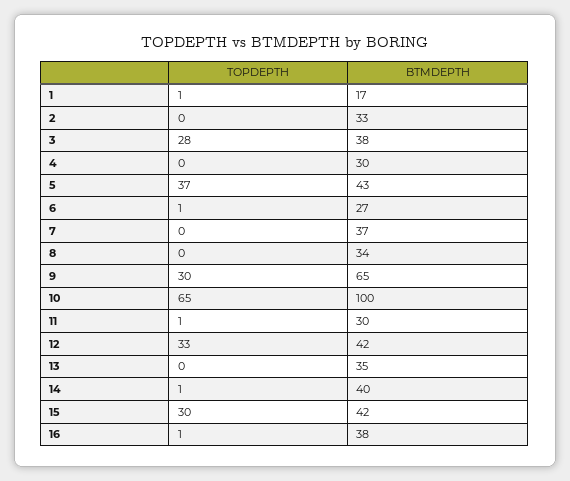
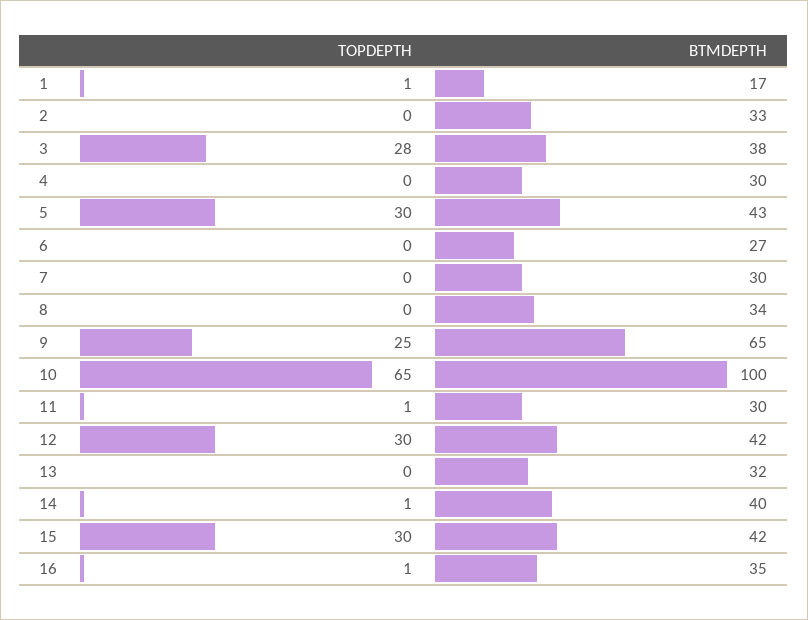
  {
    "TOPDEPTH": {
      "1": 1,
      "2": 0,
      "3": 28,
      "4": 0,
-     "5": 37,
+     "5": 30,
-     "6": 1,
+     "6": 0,
      "7": 0,
      "8": 0,
-     "9": 30,
+     "9": 25,
      "10": 65,
      "11": 1,
-     "12": 33,
+     "12": 30,
      "13": 0,
      "14": 1,
      "15": 30,
      "16": 1
    },
    "BTMDEPTH": {
      "1": 17,
      "2": 33,
      "3": 38,
      "4": 30,
      "5": 43,
      "6": 27,
-     "7": 37,
+     "7": 30,
      "8": 34,
      "9": 65,
      "10": 100,
      "11": 30,
      "12": 42,
-     "13": 35,
+     "13": 32,
      "14": 40,
      "15": 42,
-     "16": 38
+     "16": 35
    }
  }

